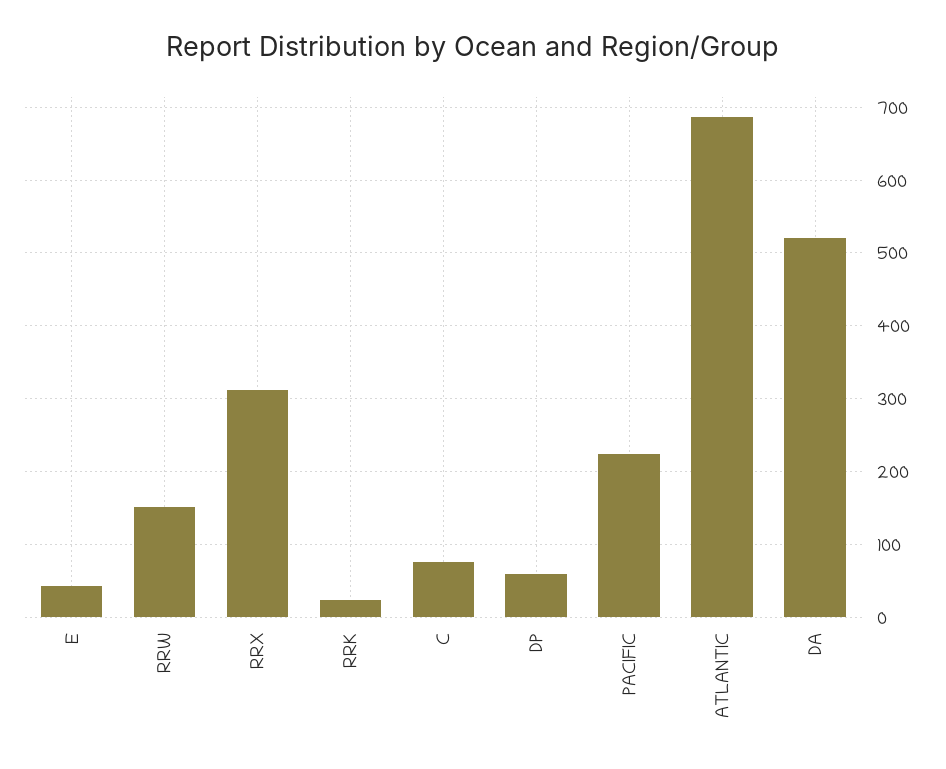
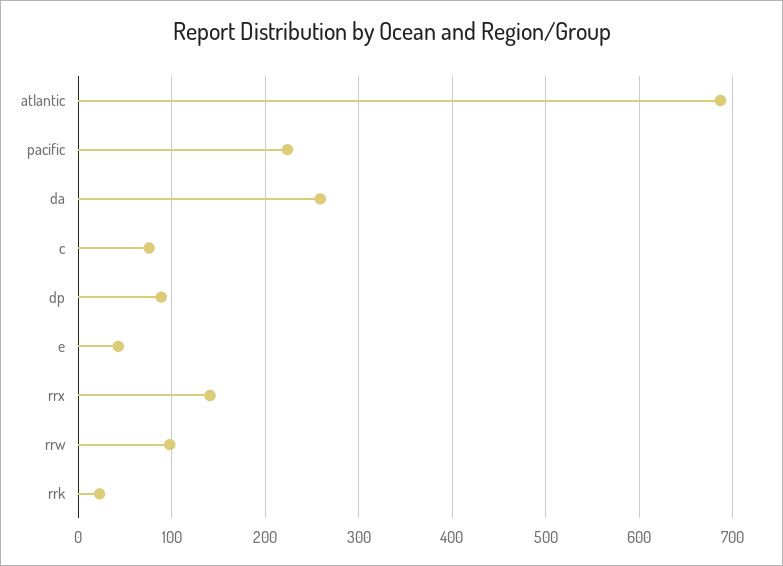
  {
    "E": 40,
-   "RRW": 150,
+   "RRW": 100,
-   "RRX": 310,
+   "RRX": 140,
    "RRK": 20,
    "C": 80,
-   "DP": 60,
+   "DP": 90,
    "PACIFIC": 220,
    "ATLANTIC": 690,
-   "DA": 520
+   "DA": 260
  }

